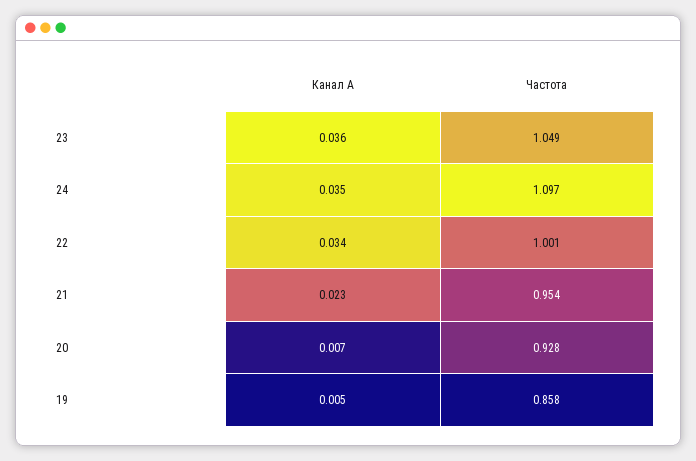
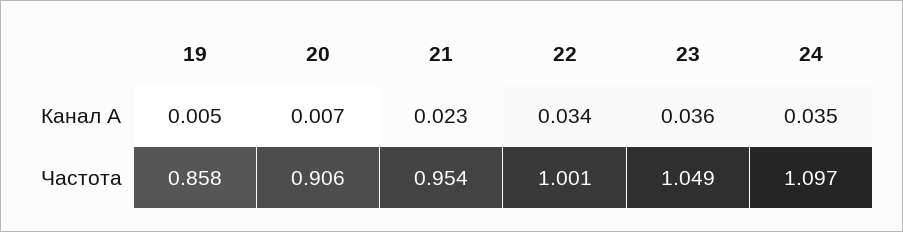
  {
    "Канал A": {
      "23": 0.036,
      "24": 0.035,
      "22": 0.034,
      "21": 0.023,
      "20": 0.007,
      "19": 0.005
    },
    "Частота": {
      "23": 1.049,
      "24": 1.097,
      "22": 1.001,
      "21": 0.954,
-     "20": 0.928,
+     "20": 0.906,
      "19": 0.858
    }
  }

